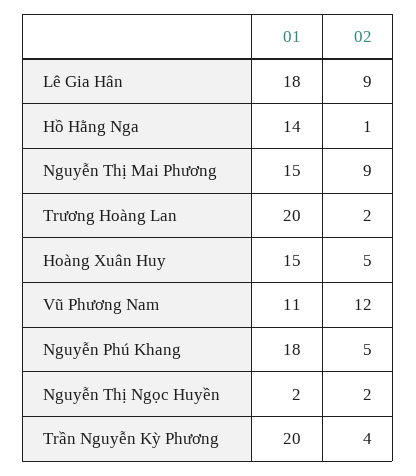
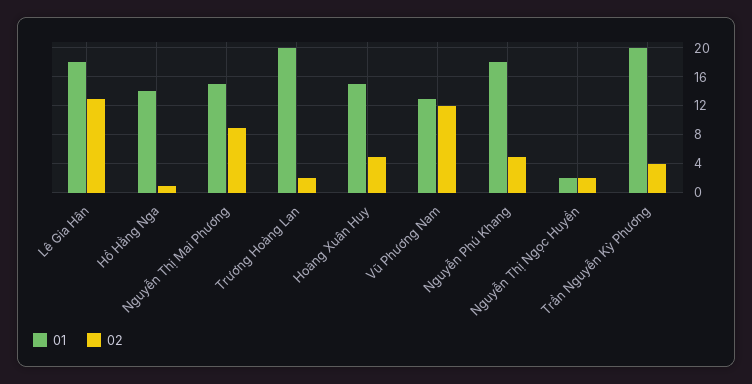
  {
    "01": {
      "Lê Gia Hân": 18,
      "Hồ Hằng Nga": 14,
      "Nguyễn Thị Mai Phương": 15,
      "Trương Hoàng Lan": 20,
      "Hoàng Xuân Huy": 15,
-     "Vũ Phương Nam": 11,
+     "Vũ Phương Nam": 13,
      "Nguyễn Phú Khang": 18,
      "Nguyễn Thị Ngọc Huyền": 2,
      "Trần Nguyễn Kỳ Phương": 20
    },
    "02": {
-     "Lê Gia Hân": 9,
+     "Lê Gia Hân": 13,
      "Hồ Hằng Nga": 1,
      "Nguyễn Thị Mai Phương": 9,
      "Trương Hoàng Lan": 2,
      "Hoàng Xuân Huy": 5,
      "Vũ Phương Nam": 12,
      "Nguyễn Phú Khang": 5,
      "Nguyễn Thị Ngọc Huyền": 2,
      "Trần Nguyễn Kỳ Phương": 4
    }
  }

